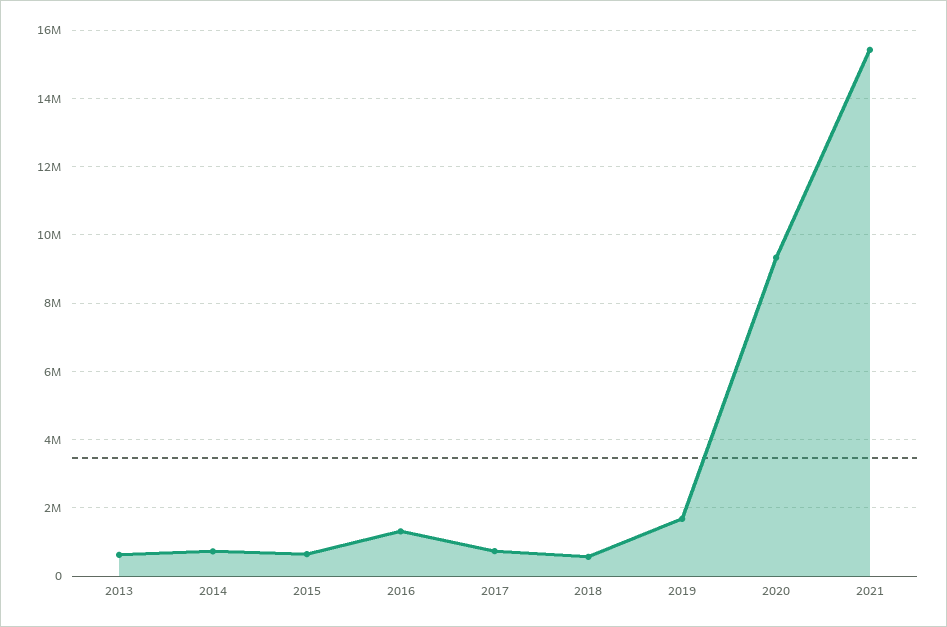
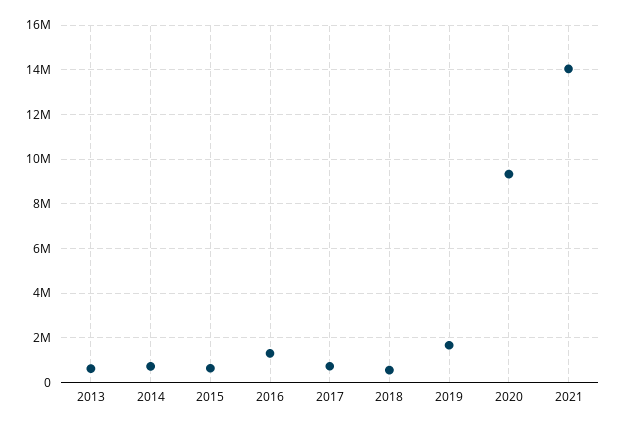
  {
    "2013": 600000,
    "2014": 800000,
    "2015": 600000,
    "2016": 1400000,
    "2017": 800000,
    "2018": 600000,
    "2019": 1600000,
    "2020": 9400000,
-   "2021": 15400000
+   "2021": 14000000
  }

